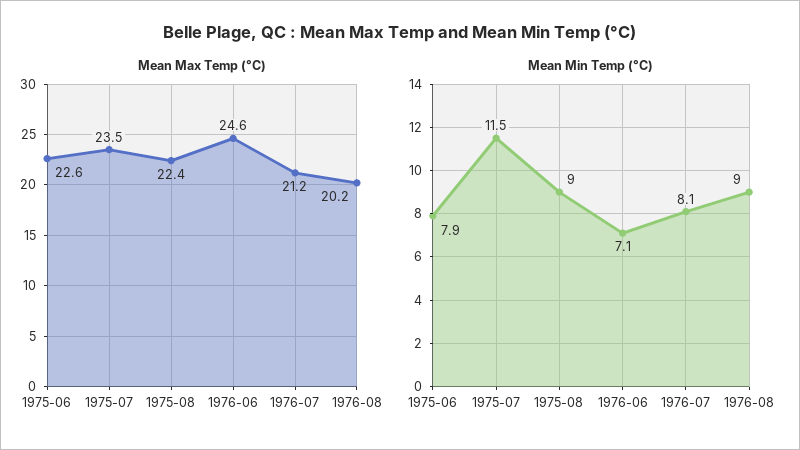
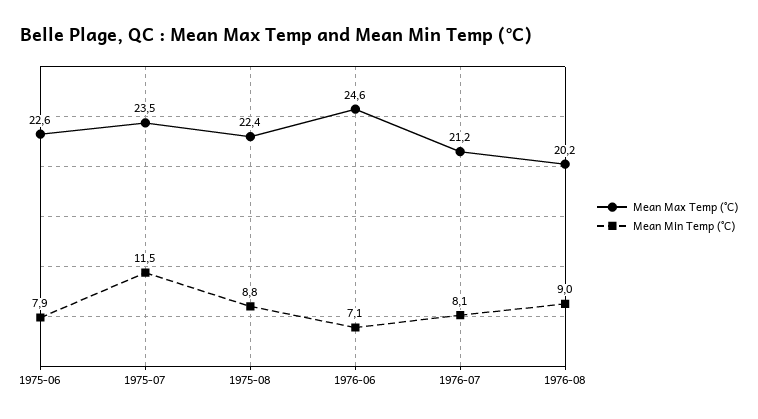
  {
    "Mean Max Temp (°C)": {
      "1975-06": 22.6,
      "1975-07": 23.5,
      "1975-08": 22.4,
      "1976-06": 24.6,
      "1976-07": 21.2,
      "1976-08": 20.2
    },
    "Mean Min Temp (°C)": {
      "1975-06": 7.9,
      "1975-07": 11.5,
-     "1975-08": 9,
+     "1975-08": 8.8,
      "1976-06": 7.1,
      "1976-07": 8.1,
      "1976-08": 9
    }
  }

